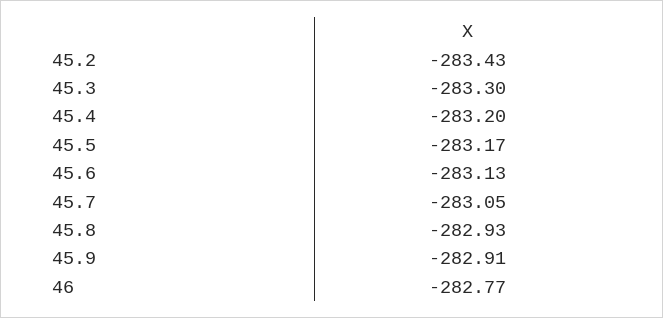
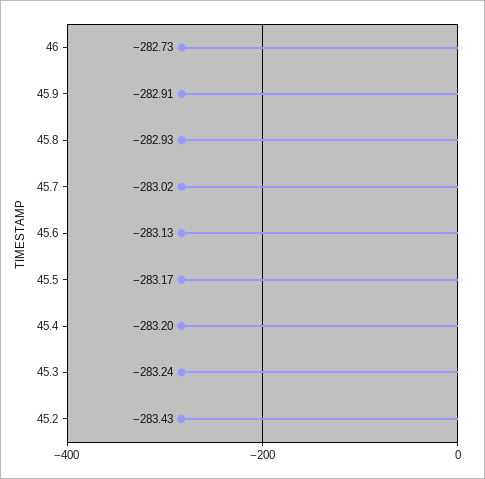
  {
    "45.2": -283.43,
-   "45.3": -283.3,
+   "45.3": -283.24,
    "45.4": -283.2,
    "45.5": -283.17,
    "45.6": -283.13,
-   "45.7": -283.05,
+   "45.7": -283.02,
    "45.8": -282.93,
    "45.9": -282.91,
-   "46": -282.77
+   "46": -282.73
  }

